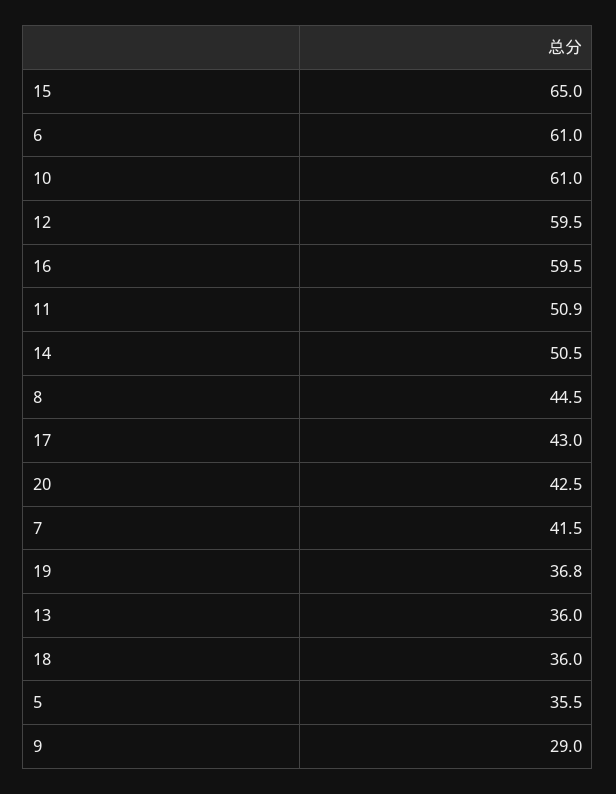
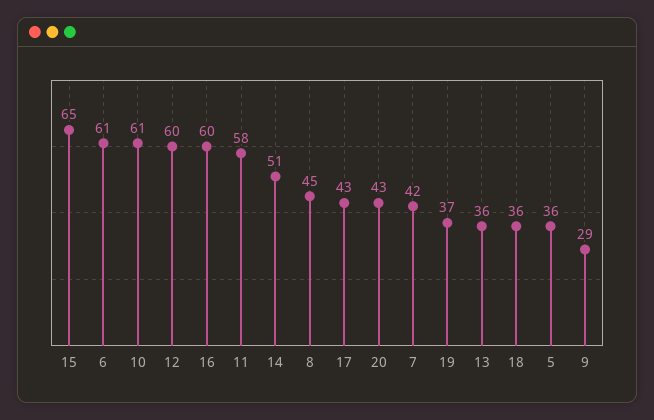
  {
    "15": 65,
    "6": 61,
    "10": 61,
    "12": 59.5,
    "16": 59.5,
-   "11": 50.9,
+   "11": 58,
    "14": 50.5,
    "8": 44.5,
    "17": 43,
    "20": 42.5,
    "7": 41.5,
    "19": 36.8,
    "13": 36,
    "18": 36,
    "5": 35.5,
    "9": 29
  }

